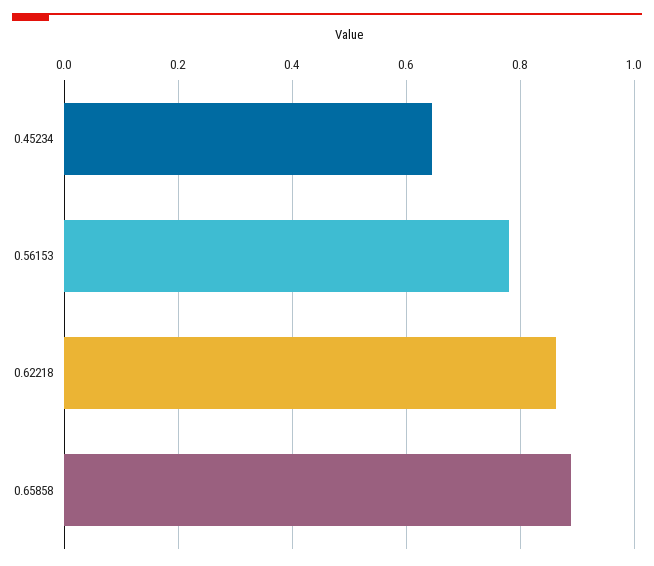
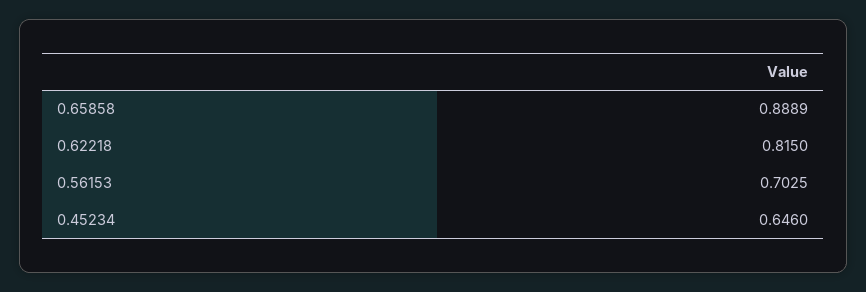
  {
    "0.45234": 0.646,
-   "0.56153": 0.78,
+   "0.56153": 0.7025,
-   "0.62218": 0.86,
+   "0.62218": 0.815,
    "0.65858": 0.8889
  }

